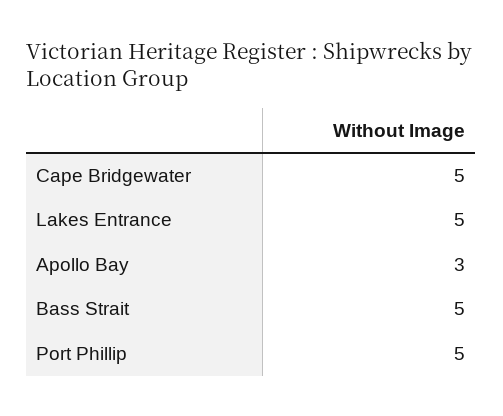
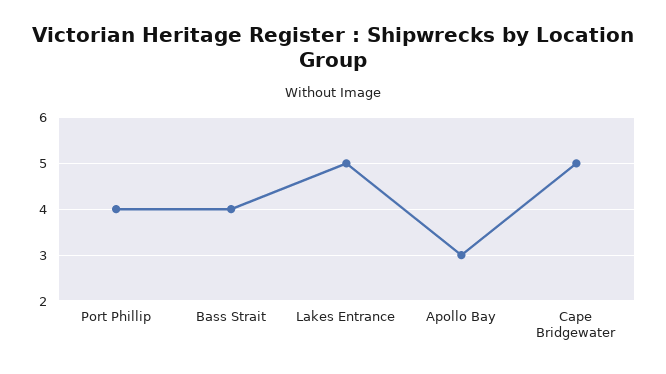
  {
    "Cape Bridgewater": 5,
    "Lakes Entrance": 5,
    "Apollo Bay": 3,
-   "Bass Strait": 5,
+   "Bass Strait": 4,
-   "Port Phillip": 5
+   "Port Phillip": 4
  }

